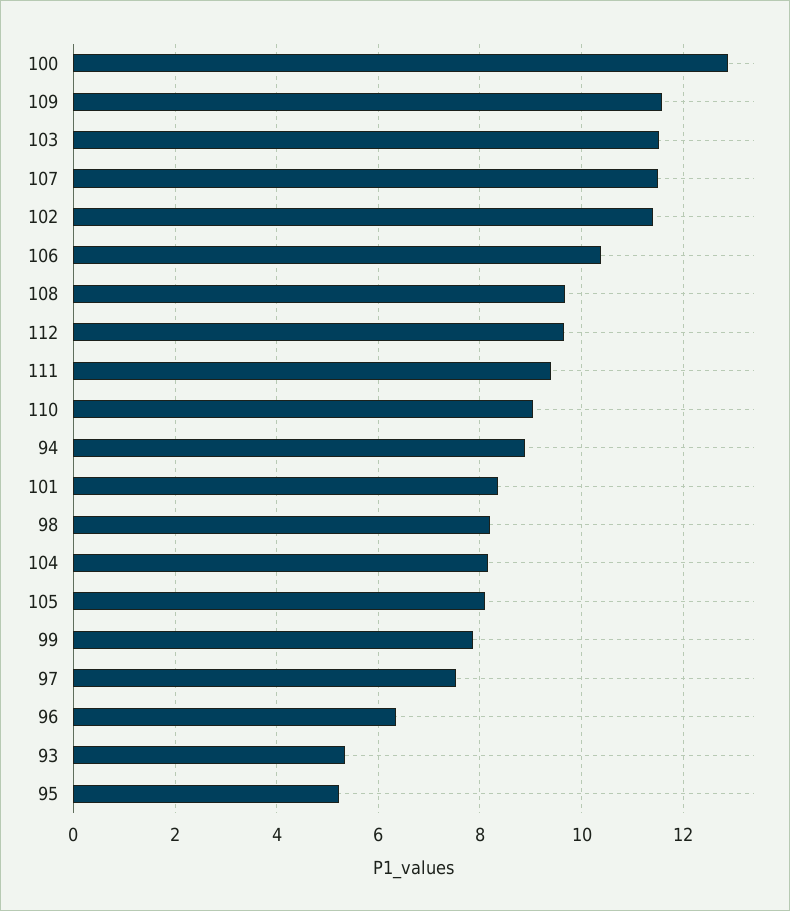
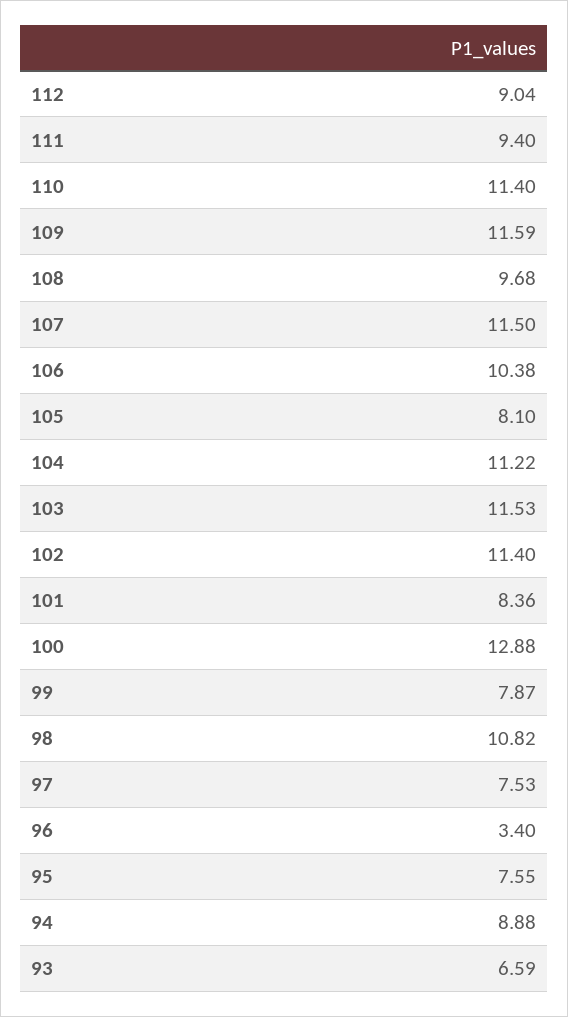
  {
    "100": 12.88,
    "109": 11.59,
    "103": 11.53,
    "107": 11.5,
    "102": 11.4,
    "106": 10.38,
    "108": 9.68,
-   "112": 9.6,
+   "112": 9.04,
    "111": 9.4,
-   "110": 9,
+   "110": 11.4,
    "94": 8.88,
    "101": 8.36,
-   "98": 8.2,
+   "98": 10.82,
-   "104": 8.2,
+   "104": 11.22,
    "105": 8.1,
    "99": 7.87,
    "97": 7.53,
-   "96": 6.4,
+   "96": 3.4,
-   "93": 5.4,
+   "93": 6.59,
-   "95": 5.2
+   "95": 7.55
  }

